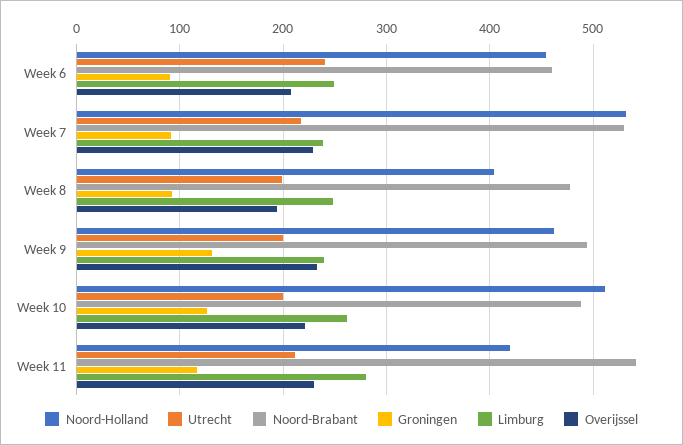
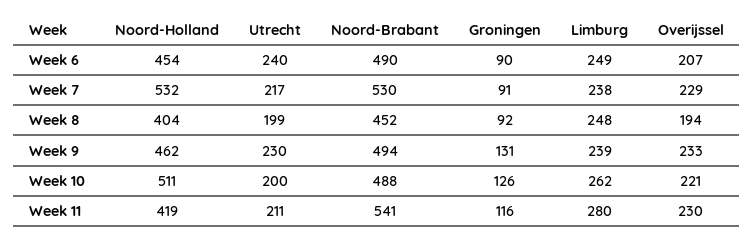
  {
    "Noord-Holland": {
      "Week 6": 454,
      "Week 7": 532,
      "Week 8": 404,
      "Week 9": 462,
      "Week 10": 511,
      "Week 11": 419
    },
    "Utrecht": {
      "Week 6": 240,
      "Week 7": 217,
      "Week 8": 199,
-     "Week 9": 200,
+     "Week 9": 230,
      "Week 10": 200,
      "Week 11": 211
    },
    "Noord-Brabant": {
-     "Week 6": 460,
+     "Week 6": 490,
      "Week 7": 530,
-     "Week 8": 480,
+     "Week 8": 452,
      "Week 9": 494,
      "Week 10": 488,
      "Week 11": 541
    },
    "Groningen": {
      "Week 6": 90,
      "Week 7": 91,
      "Week 8": 92,
      "Week 9": 131,
      "Week 10": 126,
      "Week 11": 116
    },
    "Limburg": {
      "Week 6": 249,
      "Week 7": 238,
      "Week 8": 248,
      "Week 9": 239,
      "Week 10": 262,
      "Week 11": 280
    },
    "Overijssel": {
      "Week 6": 207,
      "Week 7": 229,
      "Week 8": 194,
      "Week 9": 233,
      "Week 10": 221,
      "Week 11": 230
    }
  }

